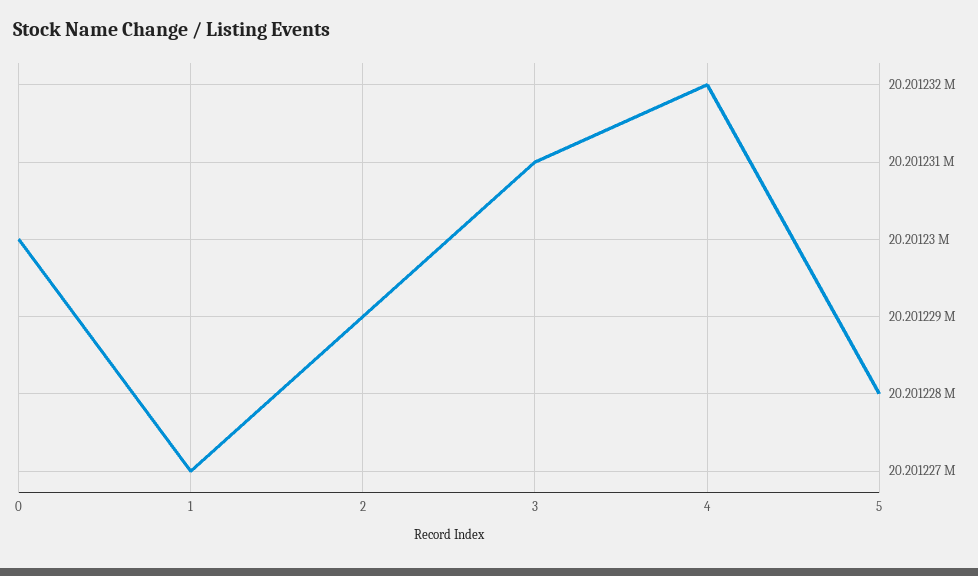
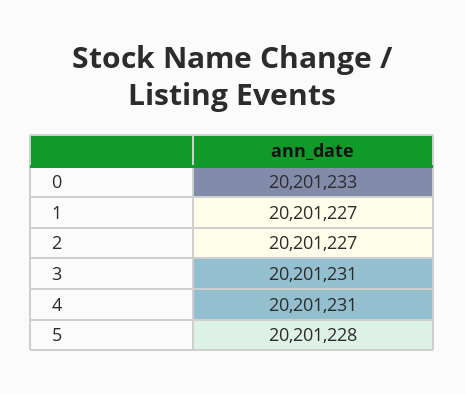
  {
-   "0": 20201230,
+   "0": 20201233,
    "1": 20201227,
-   "2": 20201229,
+   "2": 20201227,
    "3": 20201231,
-   "4": 20201232,
+   "4": 20201231,
    "5": 20201228
  }

